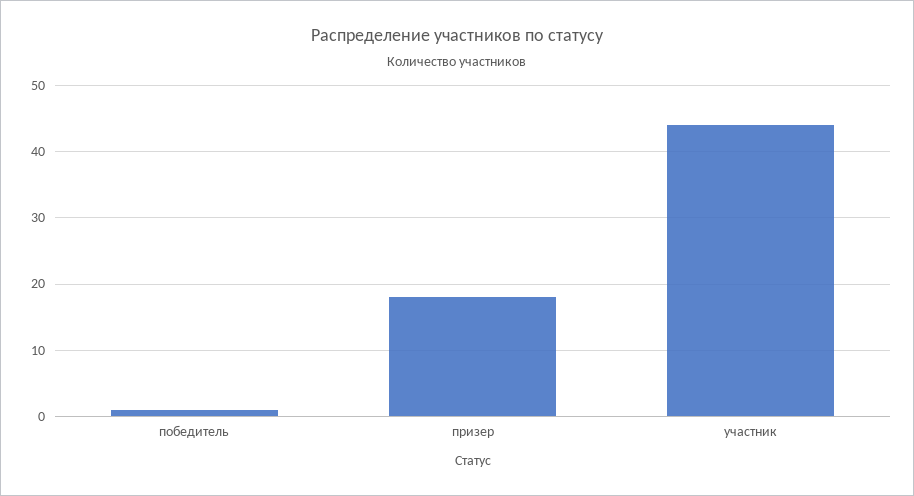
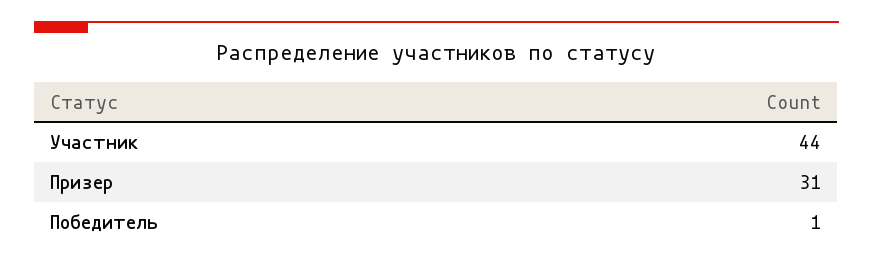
  {
    "победитель": 1,
-   "призер": 18,
+   "призер": 31,
    "участник": 44
  }

